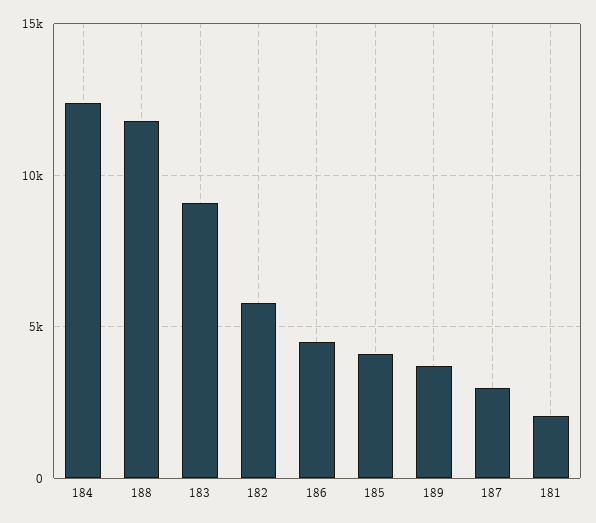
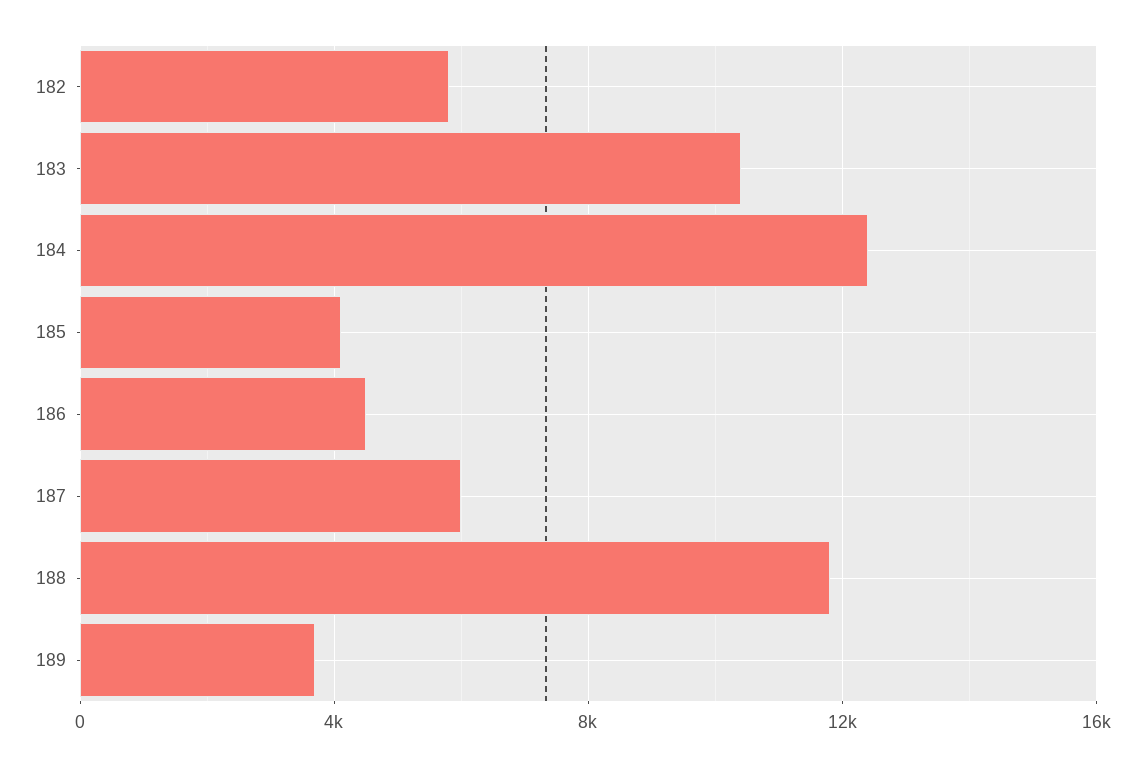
  {
    "184": 12500,
    "188": 12000,
-   "183": 9000,
+   "183": 10500,
    "182": 6000,
    "186": 4500,
    "185": 4000,
    "189": 3500,
-   "187": 3000,
+   "187": 6000
-   "181": 2000
  }

